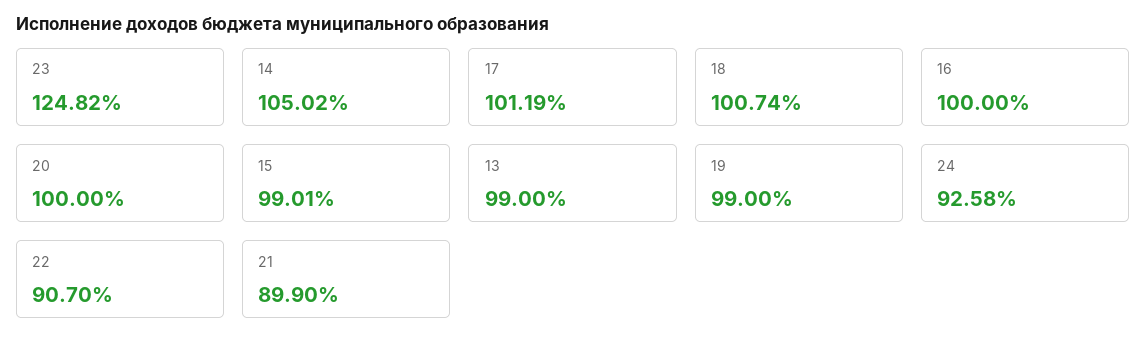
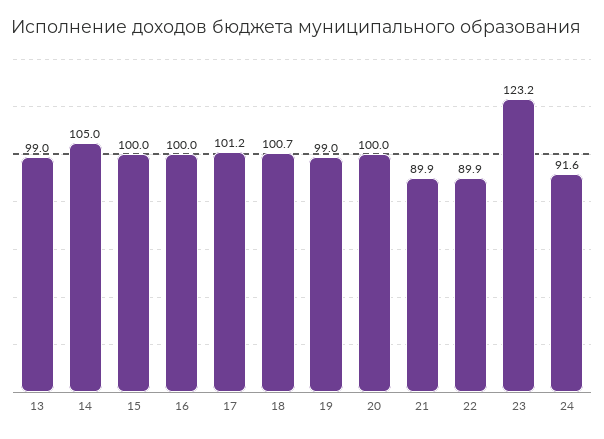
  {
-   "23": 124.82,
+   "23": 123.2,
    "14": 105.02,
    "17": 101.19,
    "18": 100.74,
    "16": 100,
    "20": 100,
-   "15": 99.01,
+   "15": 100,
    "13": 99,
    "19": 99,
-   "24": 92.58,
+   "24": 91.6,
-   "22": 90.7,
+   "22": 89.9,
    "21": 89.9
  }

